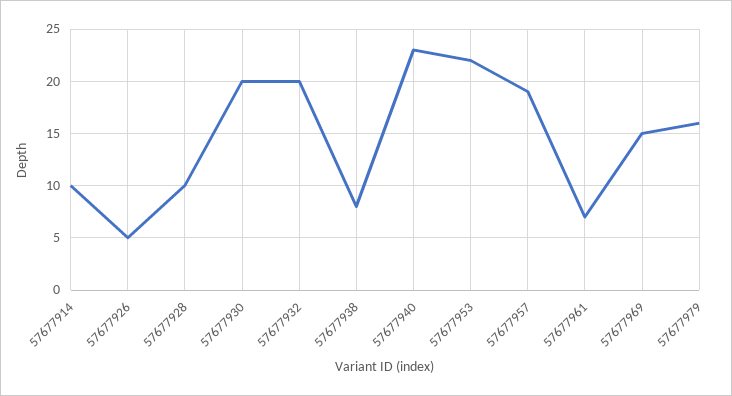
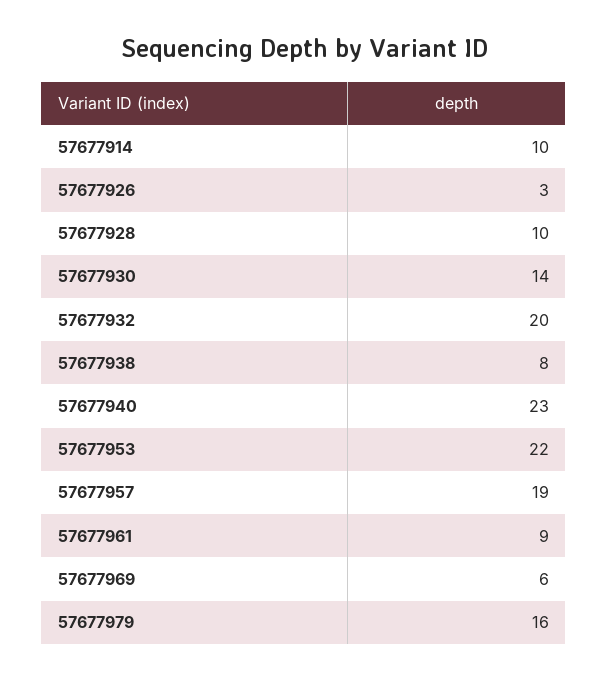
  {
    "57677914": 10,
-   "57677926": 5,
+   "57677926": 3,
    "57677928": 10,
-   "57677930": 20,
+   "57677930": 14,
    "57677932": 20,
    "57677938": 8,
    "57677940": 23,
    "57677953": 22,
    "57677957": 19,
-   "57677961": 7,
+   "57677961": 9,
-   "57677969": 15,
+   "57677969": 6,
    "57677979": 16
  }

